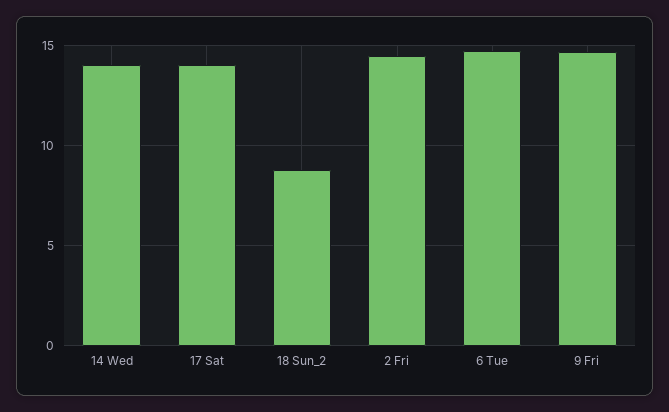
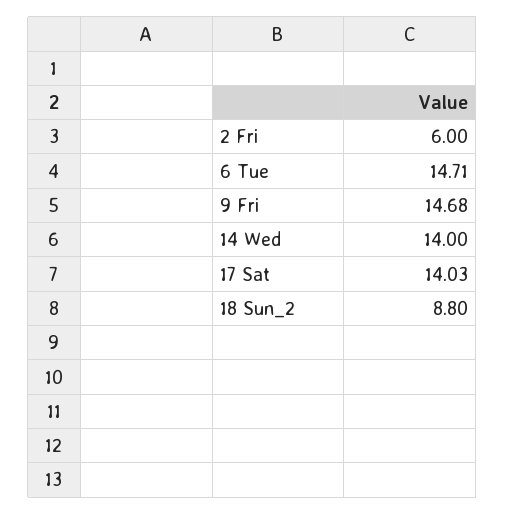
  {
    "14 Wed": 14,
    "17 Sat": 14.03,
    "18 Sun_2": 8.8,
-   "2 Fri": 14.5,
+   "2 Fri": 6,
    "6 Tue": 14.71,
    "9 Fri": 14.68
  }

